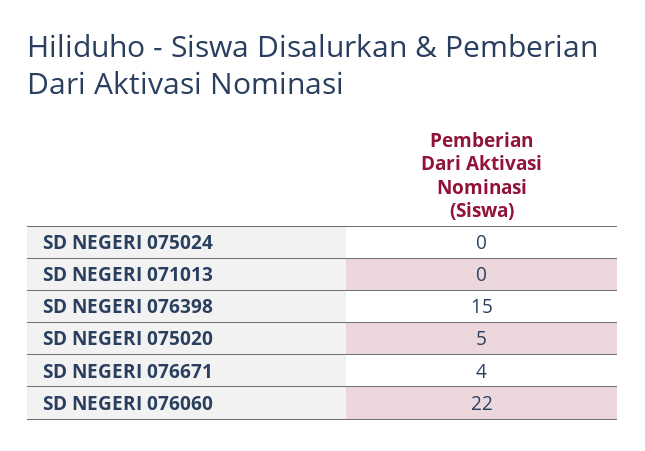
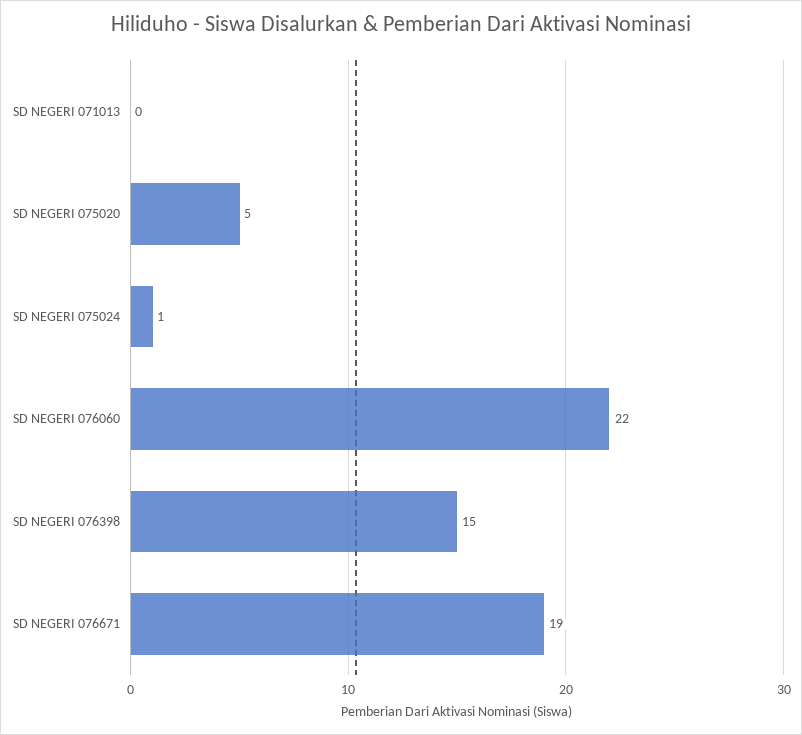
  {
-   "SD NEGERI 075024": 0,
+   "SD NEGERI 075024": 1,
    "SD NEGERI 071013": 0,
    "SD NEGERI 076398": 15,
    "SD NEGERI 075020": 5,
-   "SD NEGERI 076671": 4,
+   "SD NEGERI 076671": 19,
    "SD NEGERI 076060": 22
  }

